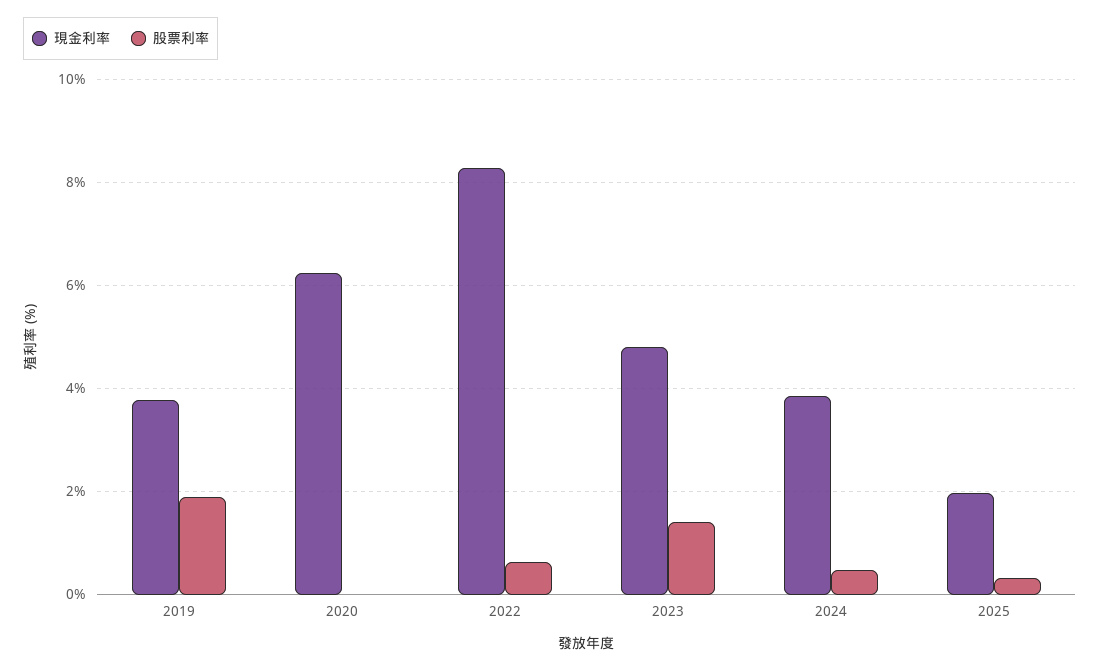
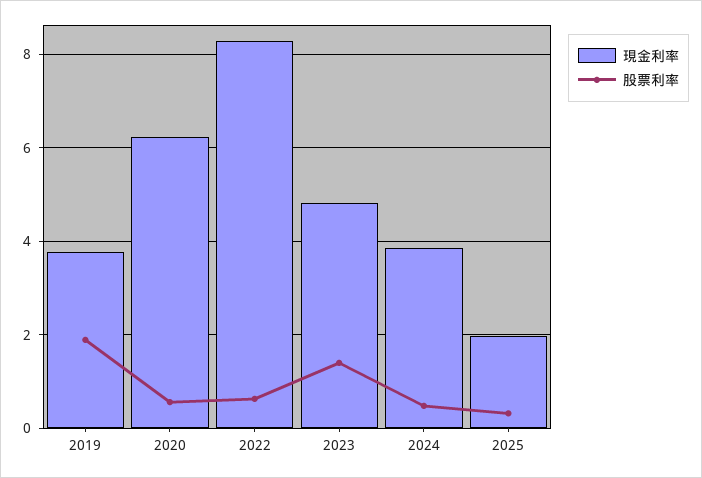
  {
    "現金利率": {
      "2019": 3.8,
      "2020": 6.2,
      "2022": 8.2,
      "2023": 4.8,
      "2024": 3.8,
      "2025": 2
    },
    "股票利率": {
      "2019": 1.8,
-     "2020": 0,
+     "2020": 0.6,
      "2022": 0.6,
      "2023": 1.4,
      "2024": 0.4,
      "2025": 0.4
    }
  }

